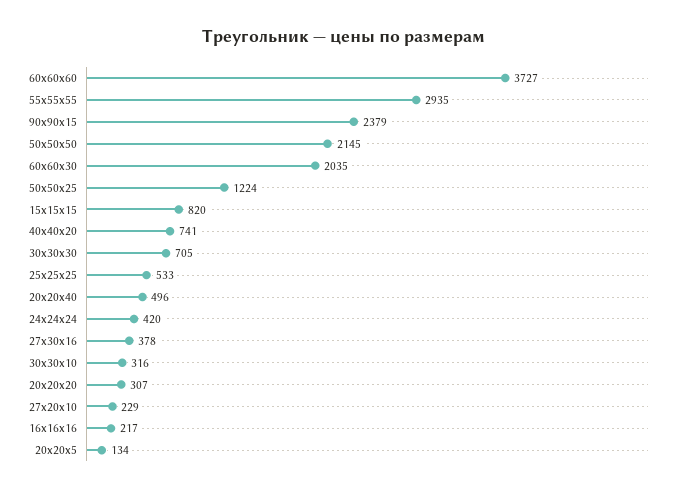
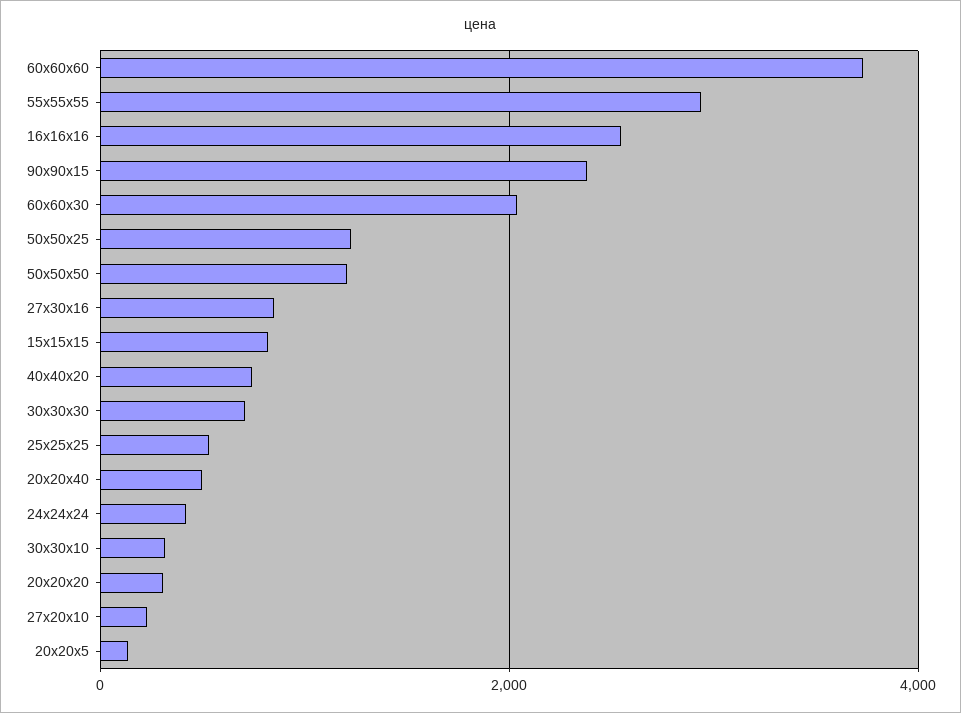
  {
    "60х60х60": 3727,
    "55х55х55": 2935,
    "90х90х15": 2379,
-   "50х50х50": 2145,
+   "50х50х50": 1200,
    "60х60х30": 2035,
    "50х50х25": 1224,
    "15х15х15": 820,
    "40х40х20": 741,
    "30х30х30": 705,
    "25х25х25": 533,
    "20х20х40": 496,
    "24х24х24": 420,
-   "27х30х16": 378,
+   "27х30х16": 800,
    "30х30х10": 316,
    "20х20х20": 307,
    "27х20х10": 229,
-   "16х16х16": 217,
+   "16х16х16": 2600,
    "20х20х5": 134
  }

